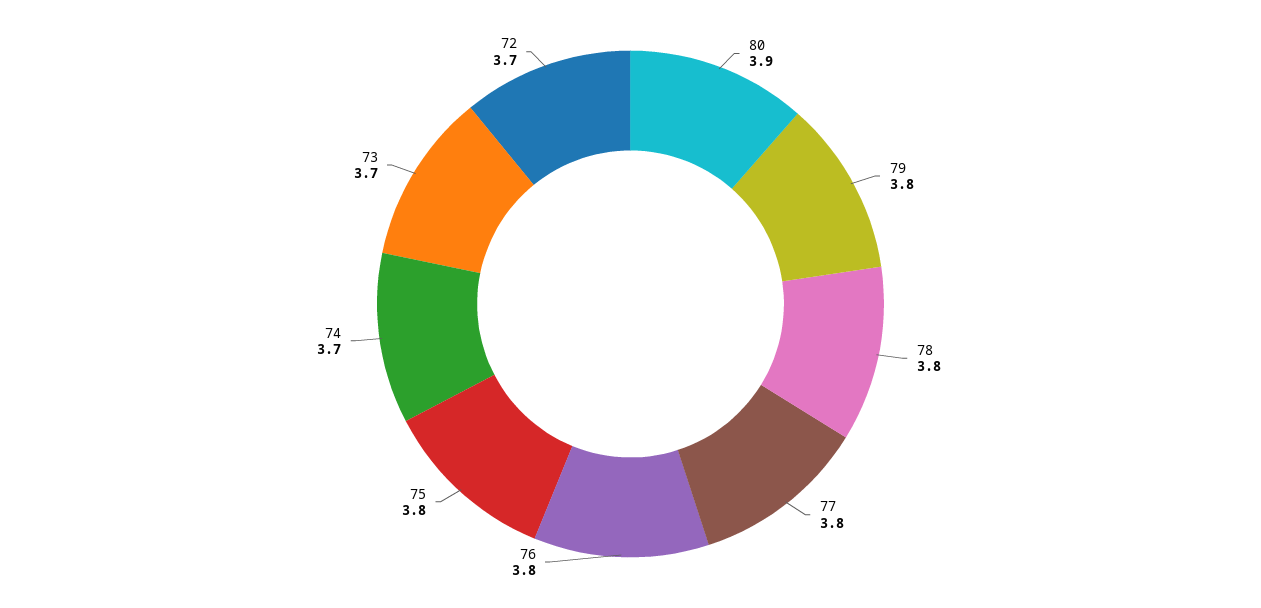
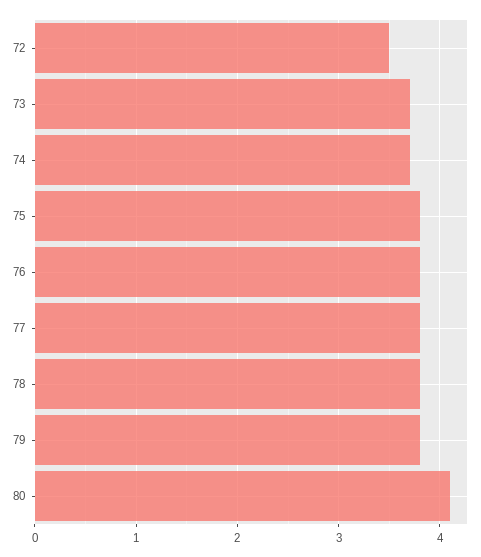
  {
-   "80": 3.9,
+   "80": 4.1,
    "79": 3.8,
    "78": 3.8,
    "77": 3.8,
    "76": 3.8,
    "75": 3.8,
    "74": 3.7,
    "73": 3.7,
-   "72": 3.7
+   "72": 3.5
  }

